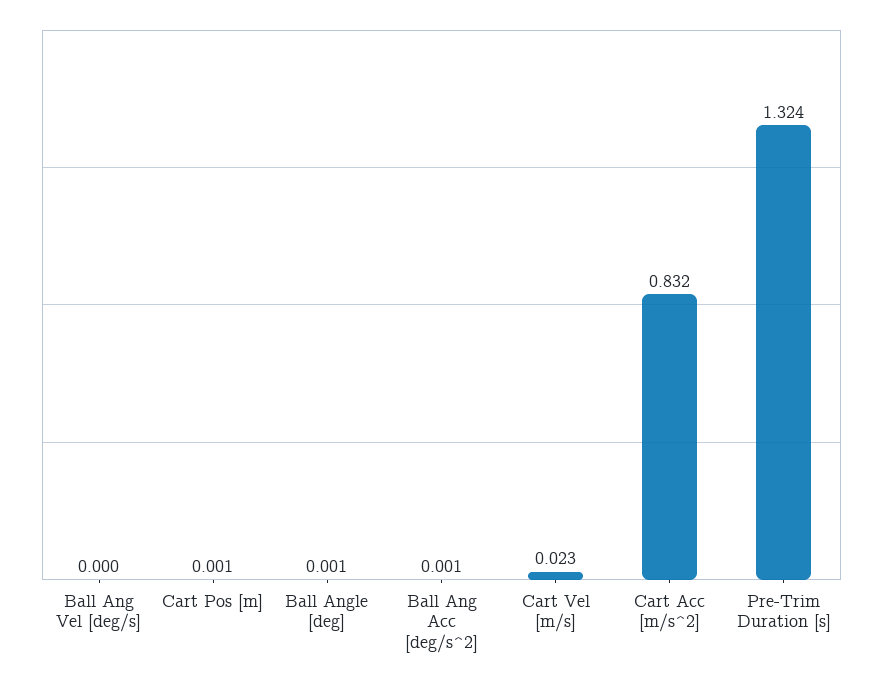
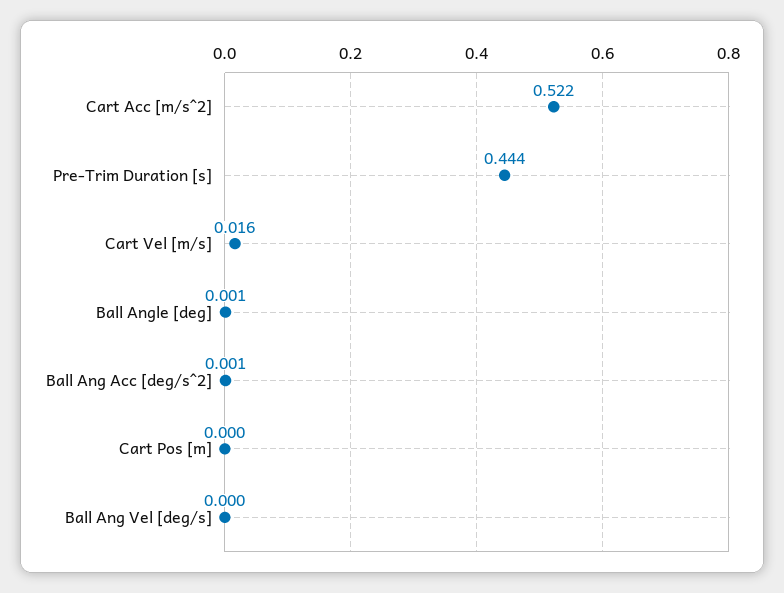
  {
    "Ball Ang Vel [deg/s]": 0,
-   "Cart Pos [m]": 0.001,
+   "Cart Pos [m]": 0,
    "Ball Angle [deg]": 0.001,
    "Ball Ang Acc [deg/s^2]": 0.001,
-   "Cart Vel [m/s]": 0.023,
+   "Cart Vel [m/s]": 0.016,
-   "Cart Acc [m/s^2]": 0.832,
+   "Cart Acc [m/s^2]": 0.522,
-   "Pre-Trim Duration [s]": 1.324
+   "Pre-Trim Duration [s]": 0.444
  }

